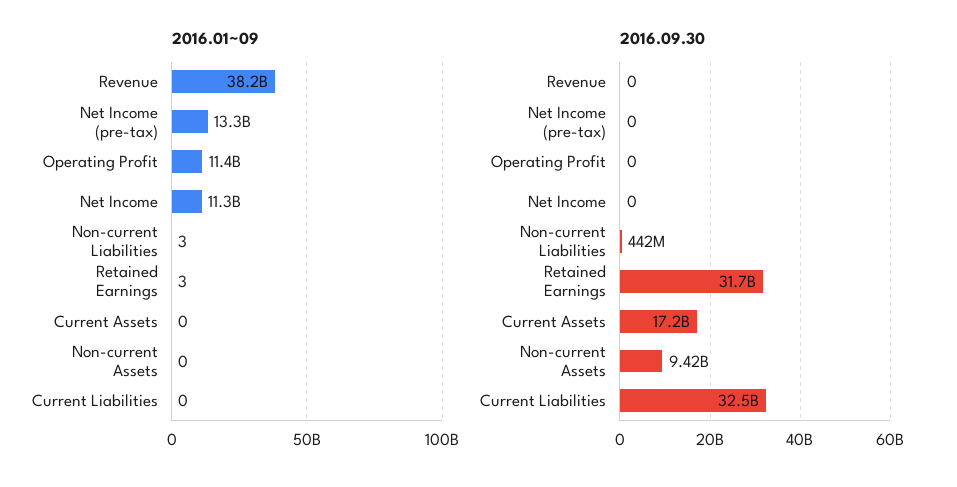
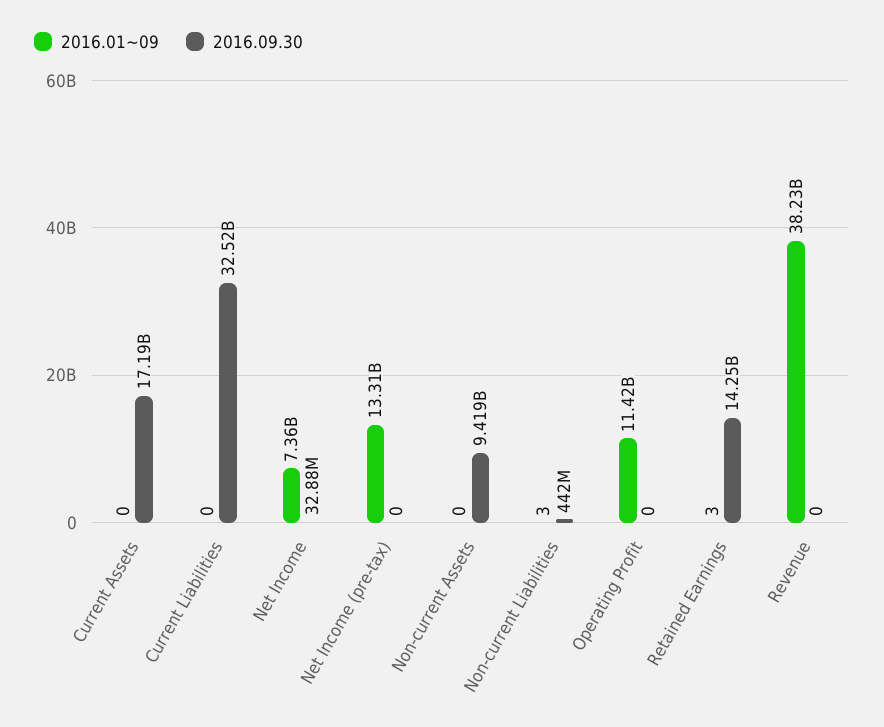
  {
    "2016.01~09": {
      "Revenue": 38230000000,
      "Net Income (pre-tax)": 13310000000,
      "Operating Profit": 11420000000,
-     "Net Income": 11300000000,
+     "Net Income": 7360000000,
      "Non-current Liabilities": 3,
      "Retained Earnings": 3,
      "Current Assets": 0,
      "Non-current Assets": 0,
      "Current Liabilities": 0
    },
    "2016.09.30": {
      "Revenue": 0,
      "Net Income (pre-tax)": 0,
      "Operating Profit": 0,
-     "Net Income": 0,
+     "Net Income": 32880000,
      "Non-current Liabilities": 442000000,
-     "Retained Earnings": 31700000000,
+     "Retained Earnings": 14250000000,
      "Current Assets": 17190000000,
      "Non-current Assets": 9419000000,
      "Current Liabilities": 32520000000
    }
  }

